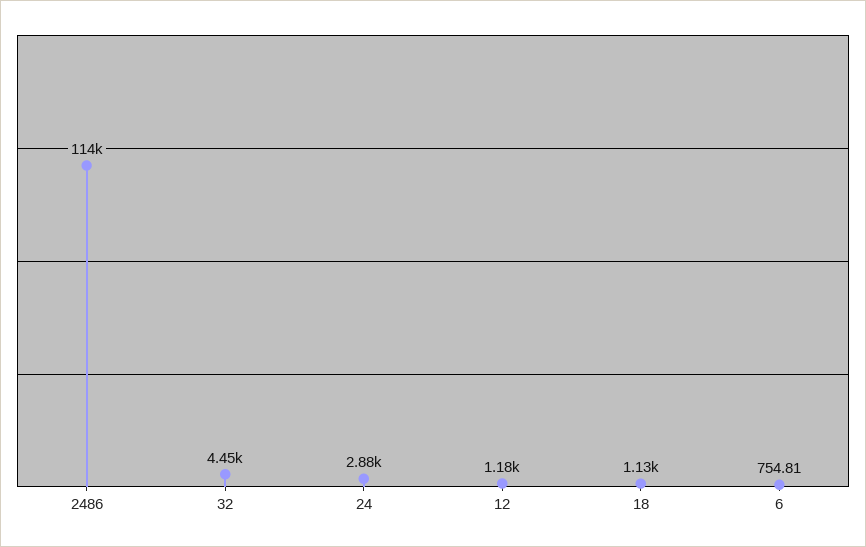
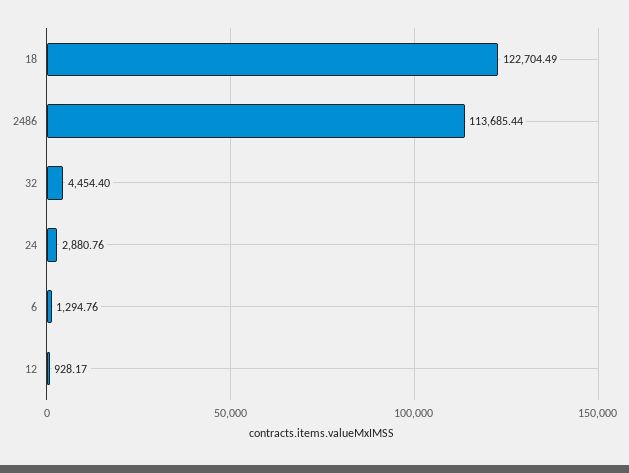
  {
    "2486": 113685.44,
    "32": 4454.4,
    "24": 2880.76,
-   "12": 1180,
+   "12": 928.17,
-   "18": 1130,
+   "18": 122704.49,
-   "6": 754.81
+   "6": 1294.76
  }

